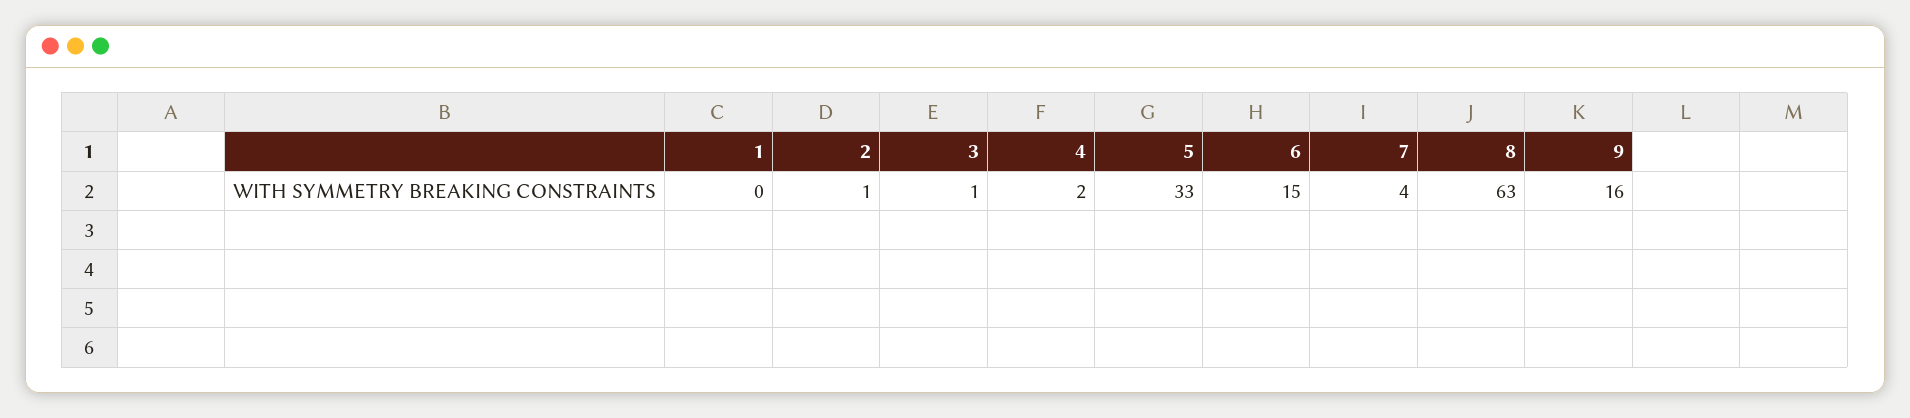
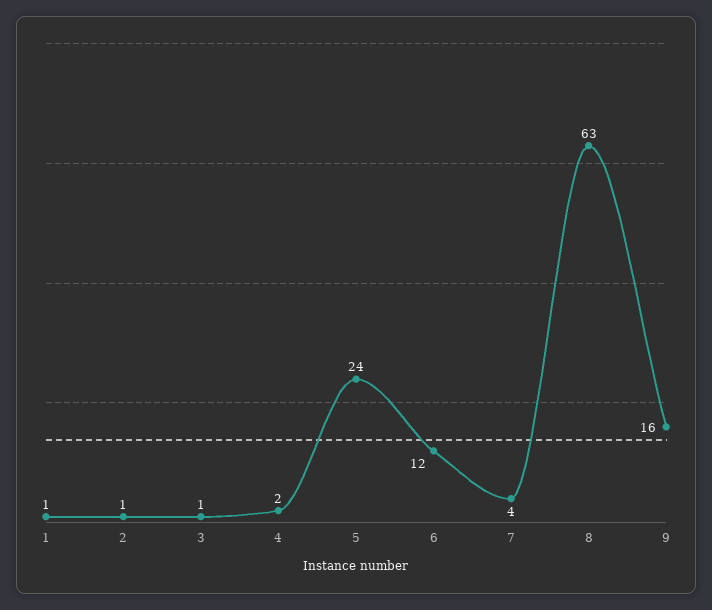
  {
-   "1": 0,
+   "1": 1,
    "2": 1,
    "3": 1,
    "4": 2,
-   "5": 33,
+   "5": 24,
-   "6": 15,
+   "6": 12,
    "7": 4,
    "8": 63,
    "9": 16
  }

